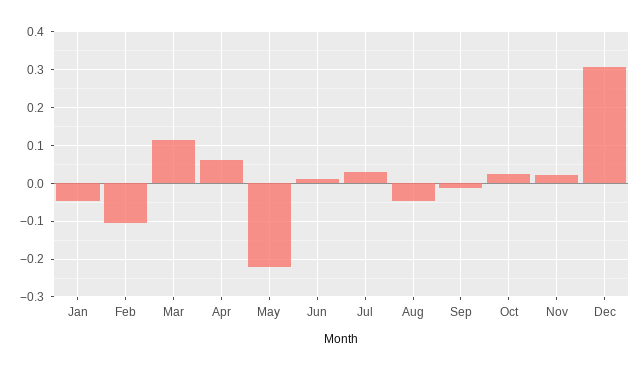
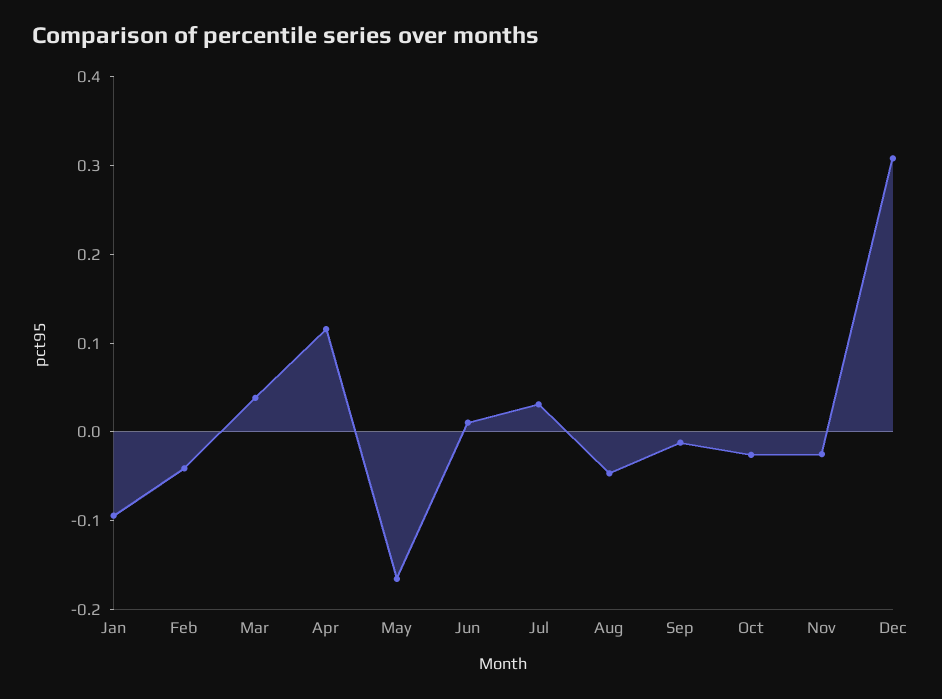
  {
-   "Jan": -0.04,
+   "Jan": -0.1,
-   "Feb": -0.1,
+   "Feb": -0.04,
-   "Mar": 0.12,
+   "Mar": 0.04,
-   "Apr": 0.06,
+   "Apr": 0.12,
-   "May": -0.22,
+   "May": -0.16,
    "Jun": 0.02,
    "Jul": 0.04,
    "Aug": -0.04,
    "Sep": -0.02,
-   "Oct": 0.02,
+   "Oct": -0.02,
-   "Nov": 0.02,
+   "Nov": -0.02,
    "Dec": 0.3
  }

